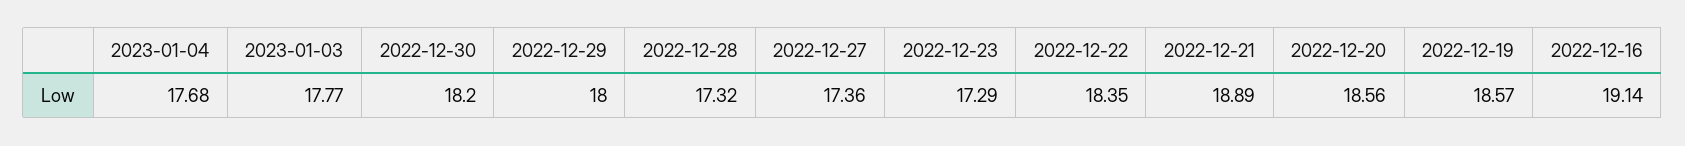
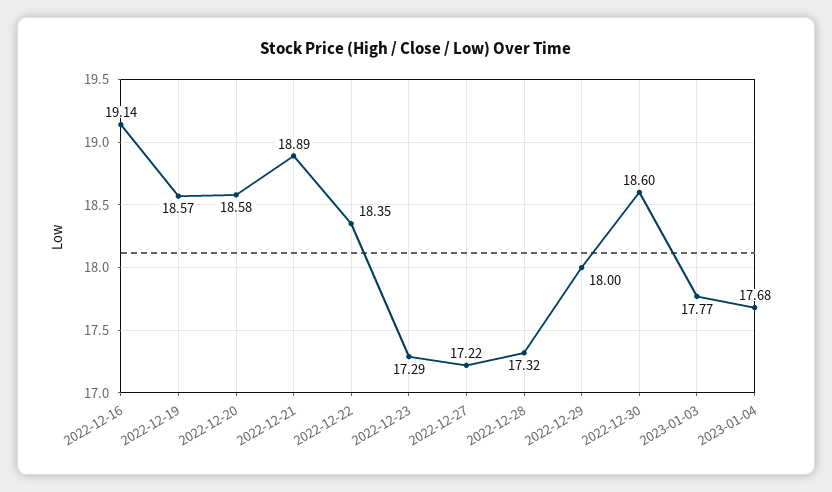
  {
    "2023-01-04": 17.68,
    "2023-01-03": 17.77,
-   "2022-12-30": 18.2,
+   "2022-12-30": 18.6,
    "2022-12-29": 18,
    "2022-12-28": 17.32,
-   "2022-12-27": 17.36,
+   "2022-12-27": 17.22,
    "2022-12-23": 17.29,
    "2022-12-22": 18.35,
    "2022-12-21": 18.89,
-   "2022-12-20": 18.56,
+   "2022-12-20": 18.58,
    "2022-12-19": 18.57,
    "2022-12-16": 19.14
  }

